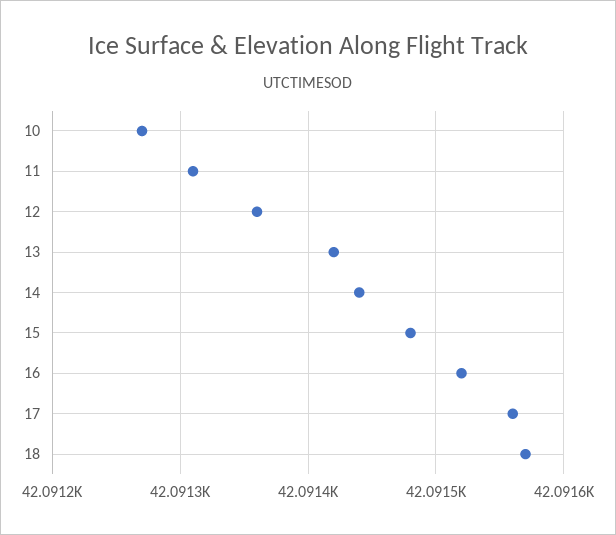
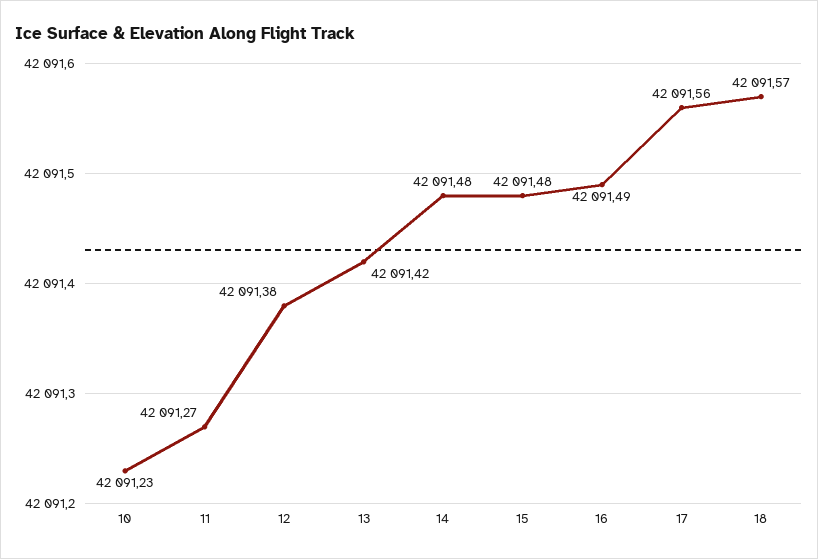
  {
-   "10": 42091.27,
+   "10": 42091.23,
-   "11": 42091.31,
+   "11": 42091.27,
-   "12": 42091.36,
+   "12": 42091.38,
    "13": 42091.42,
-   "14": 42091.44,
+   "14": 42091.48,
    "15": 42091.48,
-   "16": 42091.52,
+   "16": 42091.49,
    "17": 42091.56,
    "18": 42091.57
  }

